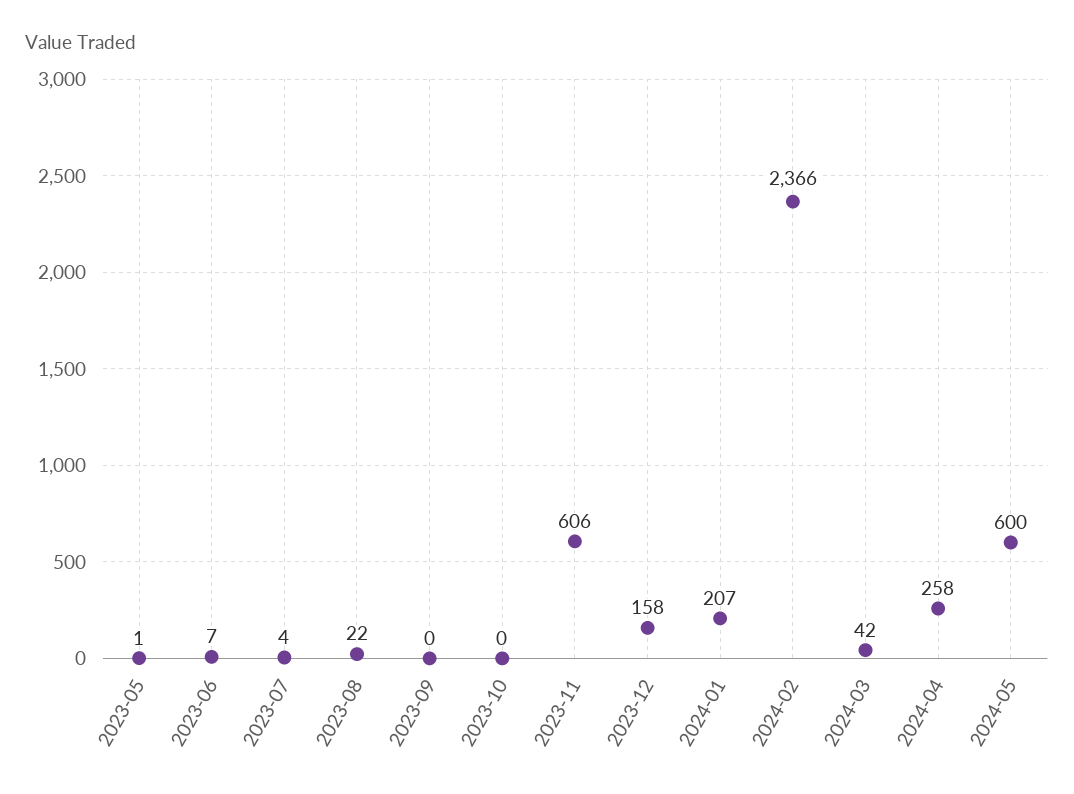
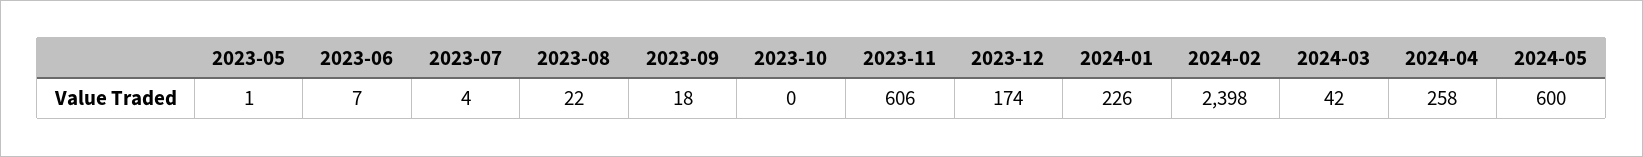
  {
    "2023-05": 1,
    "2023-06": 7,
    "2023-07": 4,
    "2023-08": 22,
-   "2023-09": 0,
+   "2023-09": 18,
    "2023-10": 0,
    "2023-11": 606,
-   "2023-12": 158,
+   "2023-12": 174,
-   "2024-01": 207,
+   "2024-01": 226,
-   "2024-02": 2366,
+   "2024-02": 2398,
    "2024-03": 42,
    "2024-04": 258,
    "2024-05": 600
  }

